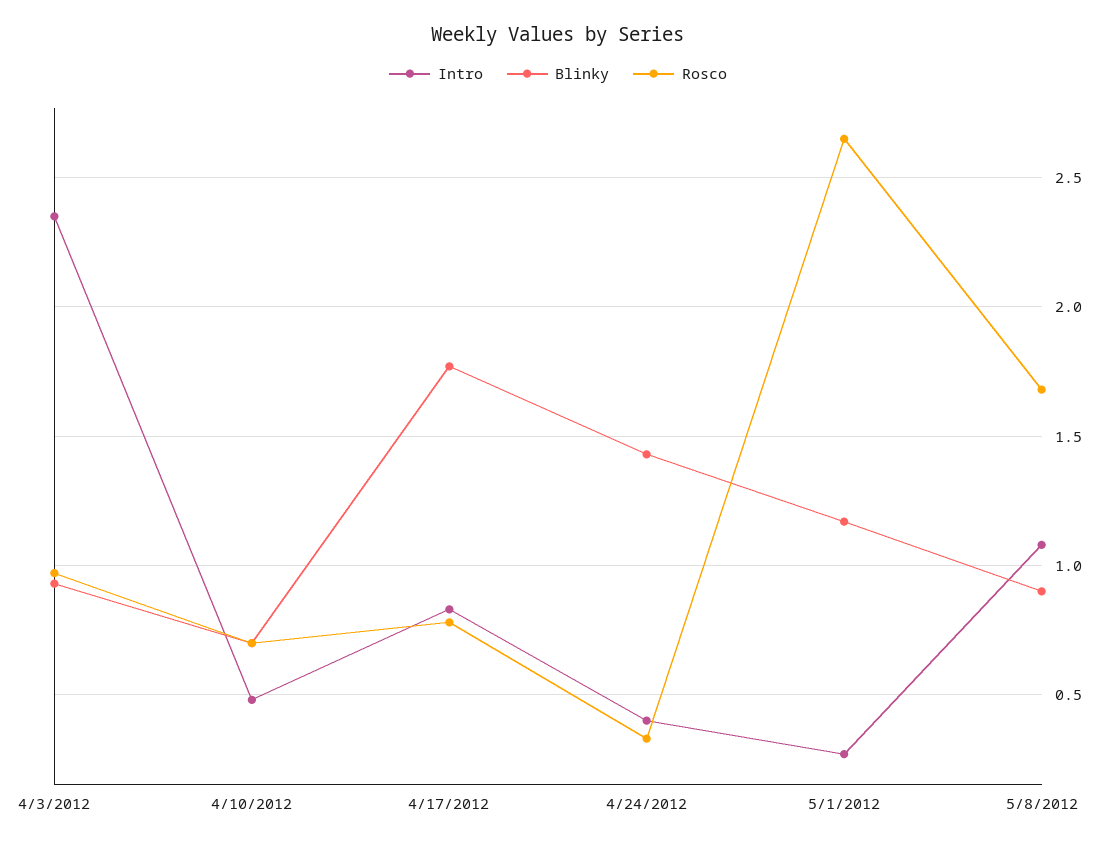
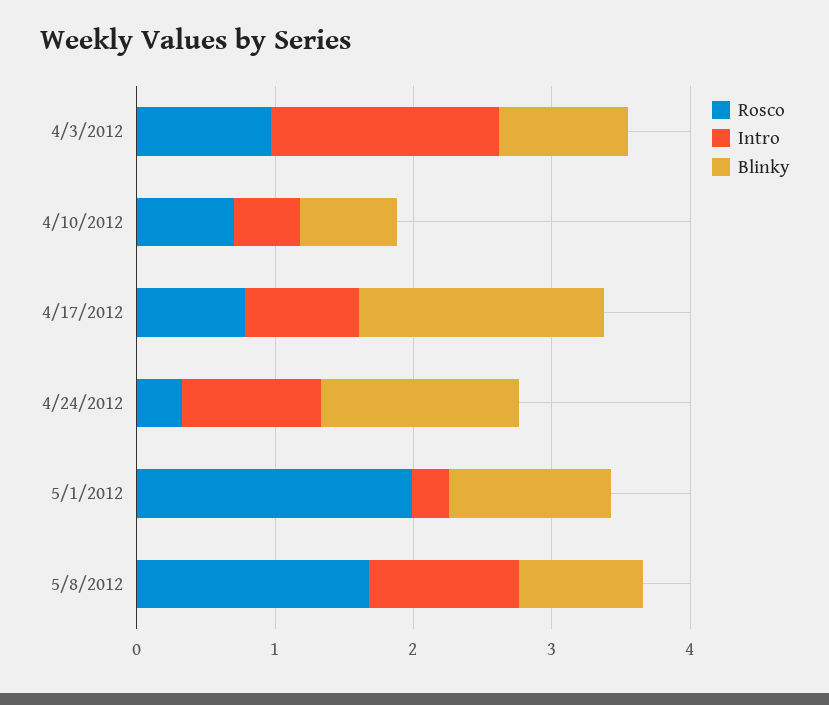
  {
    "Intro": {
-     "4/3/2012": 2.35,
+     "4/3/2012": 1.6,
      "4/10/2012": 0.5,
      "4/17/2012": 0.85,
-     "4/24/2012": 0.4,
+     "4/24/2012": 1,
      "5/1/2012": 0.25,
      "5/8/2012": 1.1
    },
    "Blinky": {
      "4/3/2012": 0.95,
      "4/10/2012": 0.7,
      "4/17/2012": 1.75,
      "4/24/2012": 1.45,
      "5/1/2012": 1.15,
      "5/8/2012": 0.9
    },
    "Rosco": {
      "4/3/2012": 0.95,
      "4/10/2012": 0.7,
      "4/17/2012": 0.8,
      "4/24/2012": 0.35,
-     "5/1/2012": 2.65,
+     "5/1/2012": 2,
      "5/8/2012": 1.7
    }
  }

